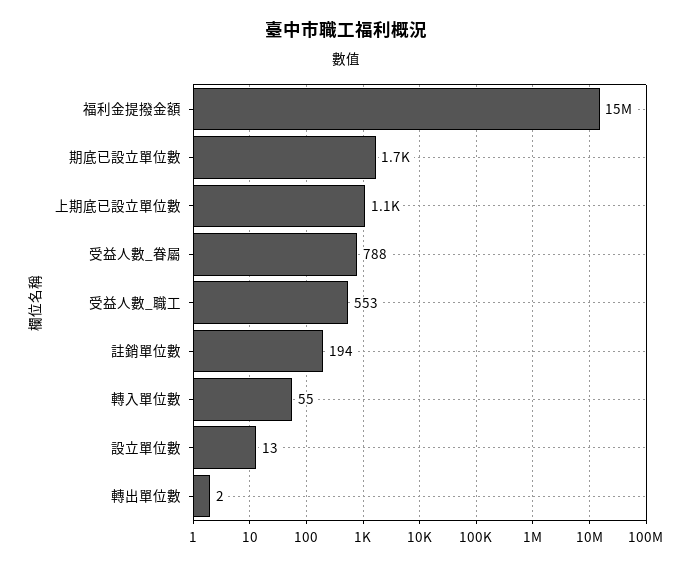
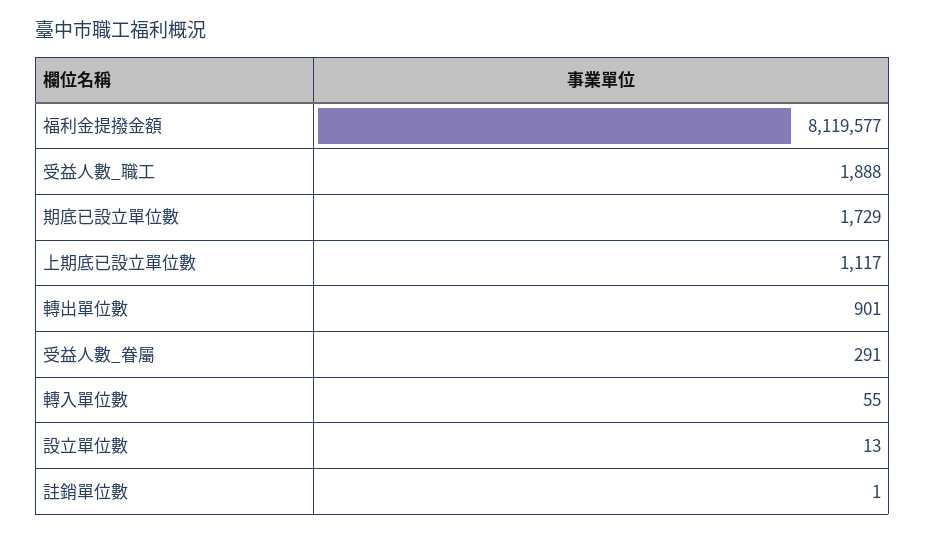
  {
-   "福利金提撥金額": 15000000,
+   "福利金提撥金額": 8119577,
    "期底已設立單位數": 1729,
    "上期底已設立單位數": 1117,
-   "受益人數_眷屬": 788,
+   "受益人數_眷屬": 291,
-   "受益人數_職工": 553,
+   "受益人數_職工": 1888,
-   "註銷單位數": 194,
+   "註銷單位數": 1,
    "轉入單位數": 55,
    "設立單位數": 13,
-   "轉出單位數": 2
+   "轉出單位數": 901
  }

